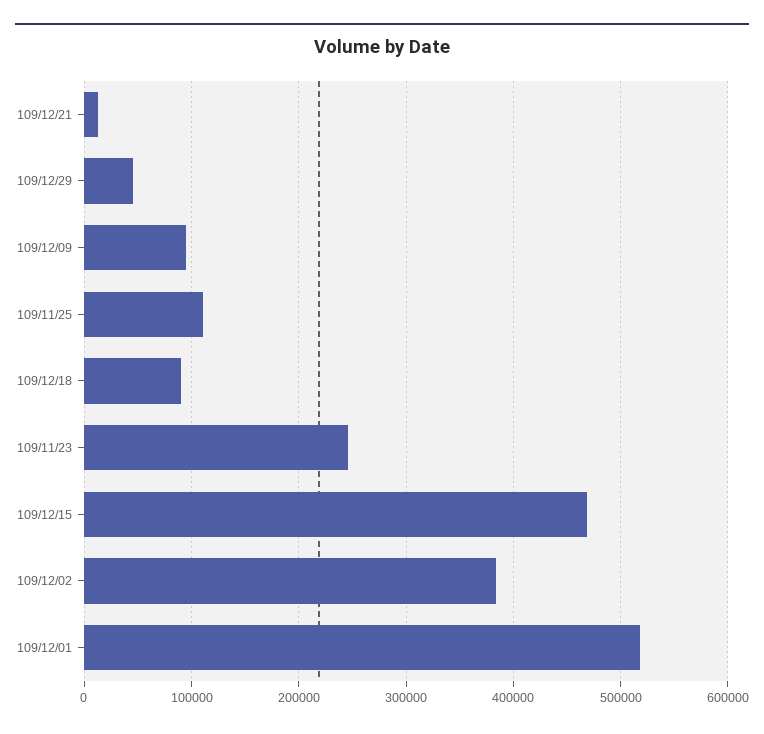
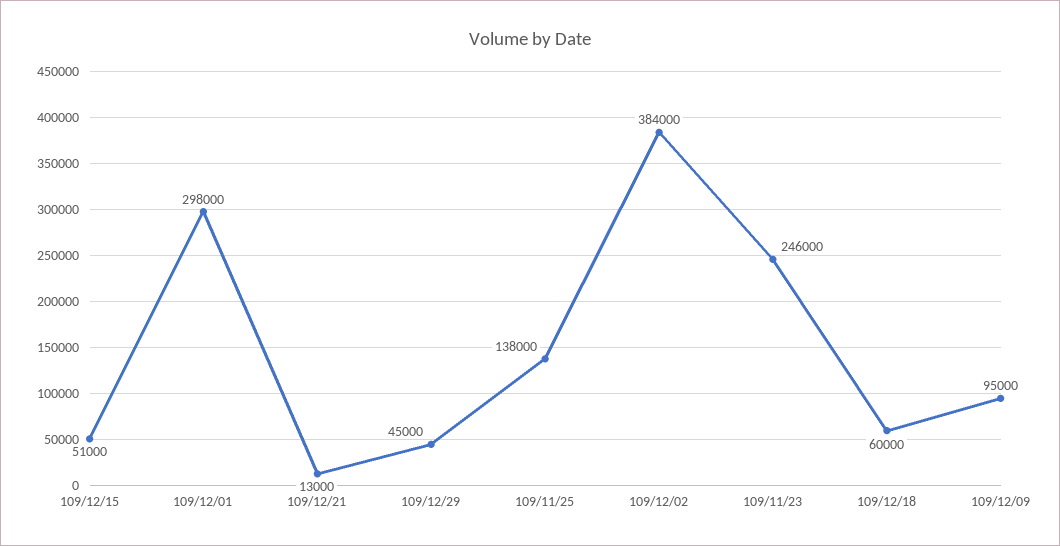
  {
    "109/12/21": 13000,
    "109/12/29": 45000,
    "109/12/09": 95000,
-   "109/11/25": 110000,
+   "109/11/25": 138000,
-   "109/12/18": 90000,
+   "109/12/18": 60000,
    "109/11/23": 246000,
-   "109/12/15": 470000,
+   "109/12/15": 51000,
    "109/12/02": 384000,
-   "109/12/01": 520000
+   "109/12/01": 298000
  }

